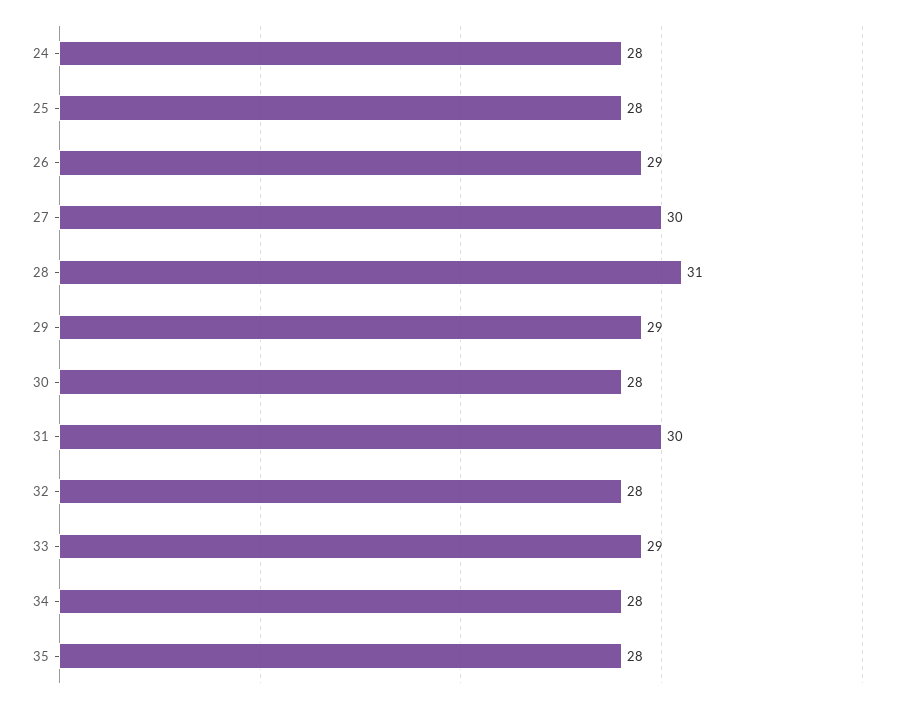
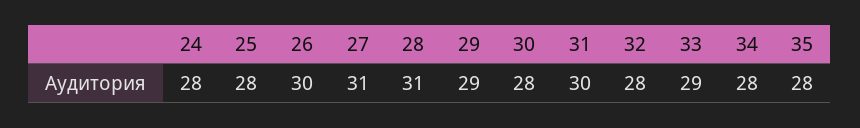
  {
    "24": 28,
    "25": 28,
-   "26": 29,
+   "26": 30,
-   "27": 30,
+   "27": 31,
    "28": 31,
    "29": 29,
    "30": 28,
    "31": 30,
    "32": 28,
    "33": 29,
    "34": 28,
    "35": 28
  }

